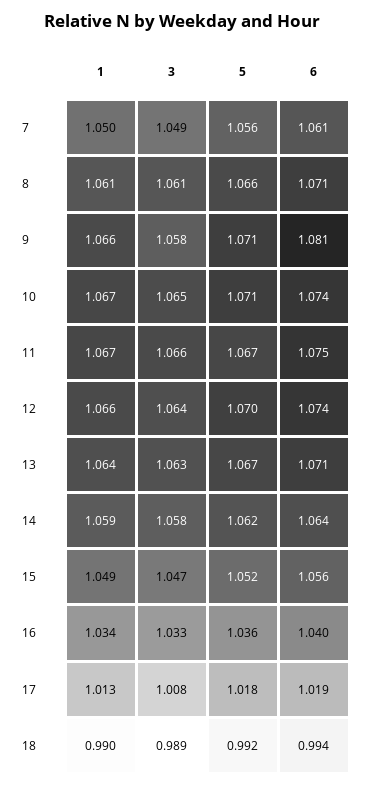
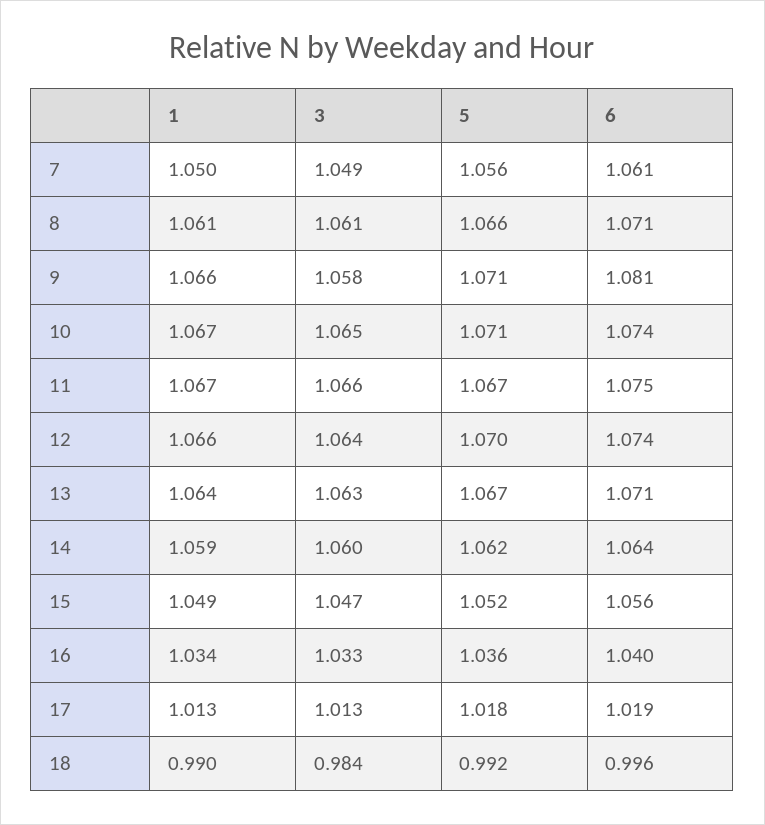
  {
    "1": {
      "7": 1.05,
      "8": 1.061,
      "9": 1.066,
      "10": 1.067,
      "11": 1.067,
      "12": 1.066,
      "13": 1.064,
      "14": 1.059,
      "15": 1.049,
      "16": 1.034,
      "17": 1.013,
      "18": 0.99
    },
    "3": {
      "7": 1.049,
      "8": 1.061,
      "9": 1.058,
      "10": 1.065,
      "11": 1.066,
      "12": 1.064,
      "13": 1.063,
-     "14": 1.058,
+     "14": 1.06,
      "15": 1.047,
      "16": 1.033,
-     "17": 1.008,
+     "17": 1.013,
-     "18": 0.989
+     "18": 0.984
    },
    "5": {
      "7": 1.056,
      "8": 1.066,
      "9": 1.071,
      "10": 1.071,
      "11": 1.067,
      "12": 1.07,
      "13": 1.067,
      "14": 1.062,
      "15": 1.052,
      "16": 1.036,
      "17": 1.018,
      "18": 0.992
    },
    "6": {
      "7": 1.061,
      "8": 1.071,
      "9": 1.081,
      "10": 1.074,
      "11": 1.075,
      "12": 1.074,
      "13": 1.071,
      "14": 1.064,
      "15": 1.056,
      "16": 1.04,
      "17": 1.019,
-     "18": 0.994
+     "18": 0.996
    }
  }

